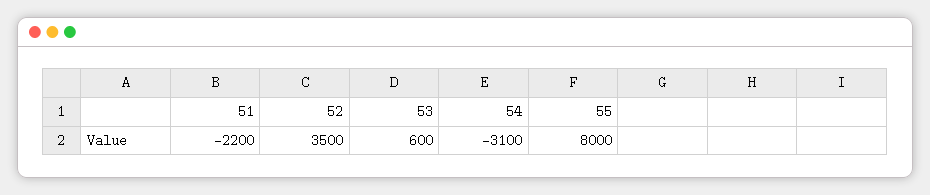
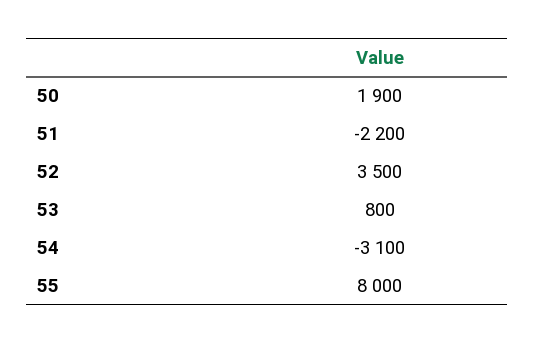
  {
    "51": -2200,
    "52": 3500,
-   "53": 600,
+   "53": 800,
    "54": -3100,
-   "55": 8000
+   "55": 8000,
+   "50": 1900
  }

